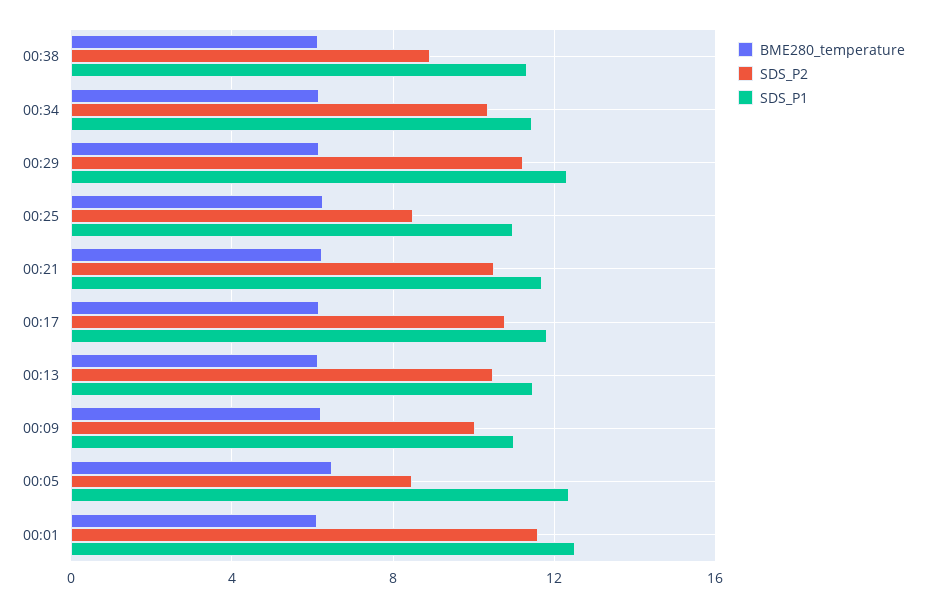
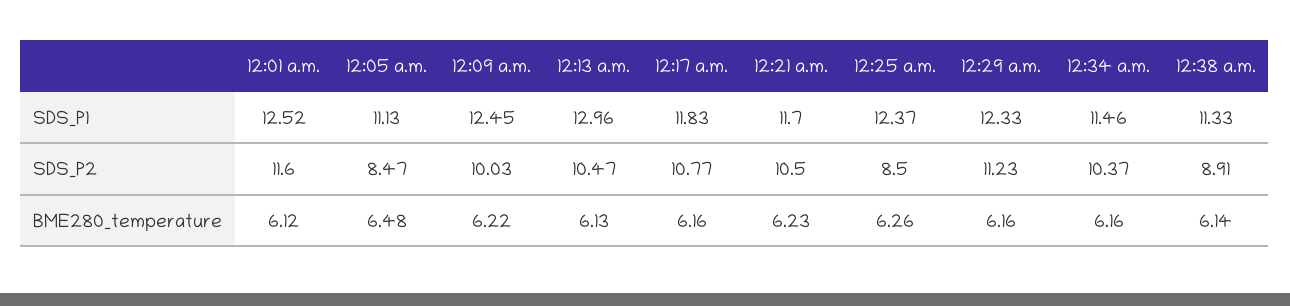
  {
    "BME280_temperature": {
      "00:38": 6.14,
      "00:34": 6.16,
      "00:29": 6.16,
      "00:25": 6.26,
      "00:21": 6.23,
      "00:17": 6.16,
      "00:13": 6.13,
      "00:09": 6.22,
      "00:05": 6.48,
      "00:01": 6.12
    },
    "SDS_P2": {
      "00:38": 8.91,
      "00:34": 10.37,
      "00:29": 11.23,
      "00:25": 8.5,
      "00:21": 10.5,
      "00:17": 10.77,
      "00:13": 10.47,
      "00:09": 10.03,
      "00:05": 8.47,
      "00:01": 11.6
    },
    "SDS_P1": {
      "00:38": 11.33,
      "00:34": 11.46,
      "00:29": 12.33,
-     "00:25": 11,
+     "00:25": 12.37,
      "00:21": 11.7,
      "00:17": 11.83,
-     "00:13": 11.5,
+     "00:13": 12.96,
-     "00:09": 11,
+     "00:09": 12.45,
-     "00:05": 12.5,
+     "00:05": 11.13,
      "00:01": 12.52
    }
  }

